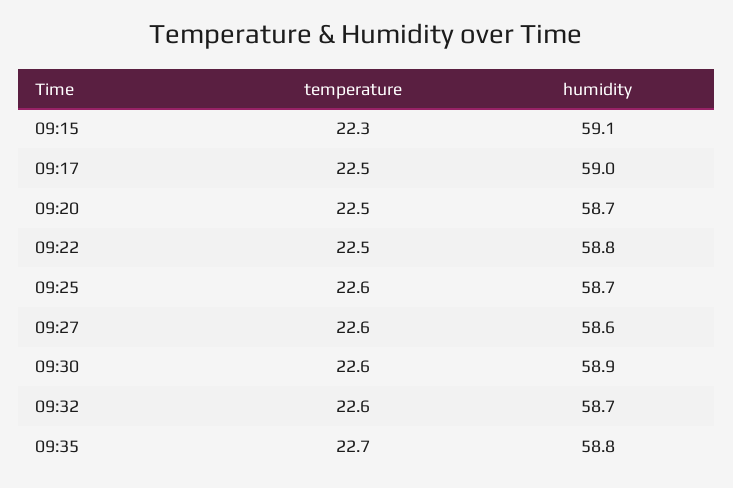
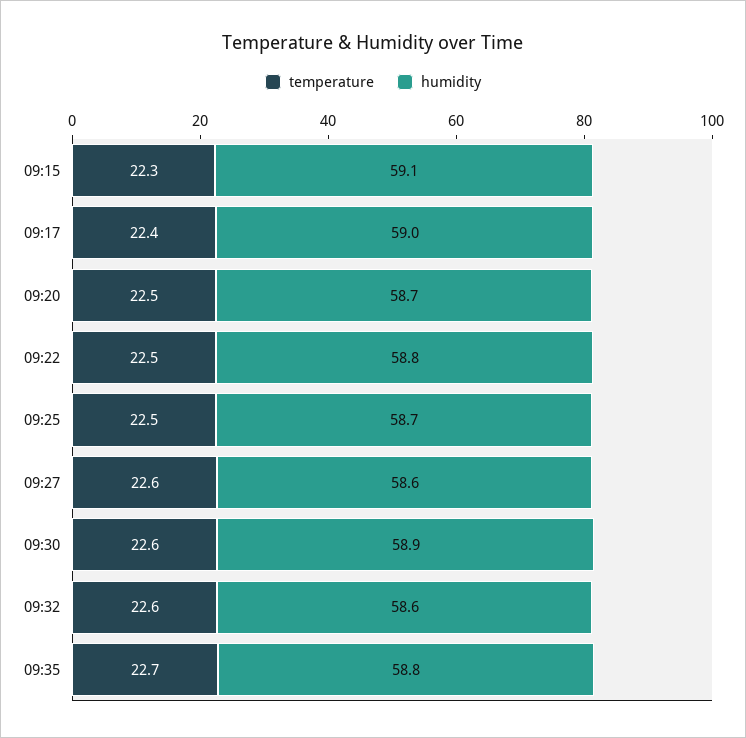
  {
    "temperature": {
      "09:15": 22.3,
-     "09:17": 22.5,
+     "09:17": 22.4,
      "09:20": 22.5,
      "09:22": 22.5,
-     "09:25": 22.6,
+     "09:25": 22.5,
      "09:27": 22.6,
      "09:30": 22.6,
      "09:32": 22.6,
      "09:35": 22.7
    },
    "humidity": {
      "09:15": 59.1,
      "09:17": 59,
      "09:20": 58.7,
      "09:22": 58.8,
      "09:25": 58.7,
      "09:27": 58.6,
      "09:30": 58.9,
-     "09:32": 58.7,
+     "09:32": 58.6,
      "09:35": 58.8
    }
  }

